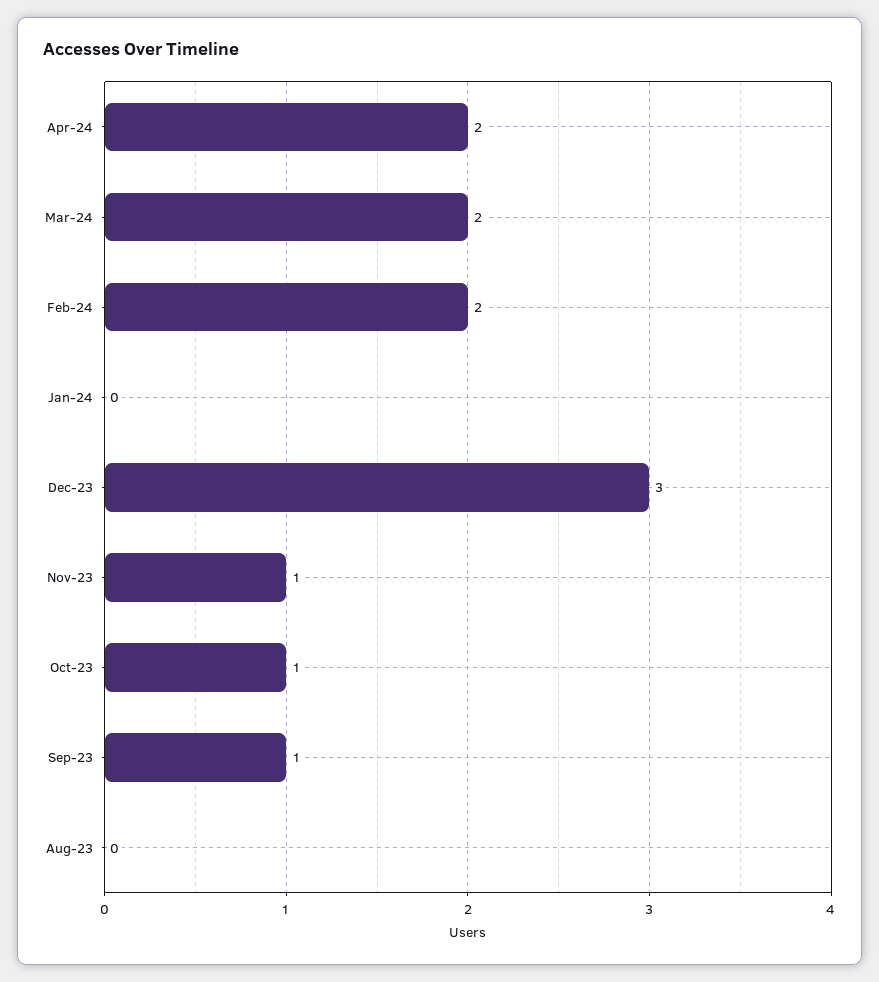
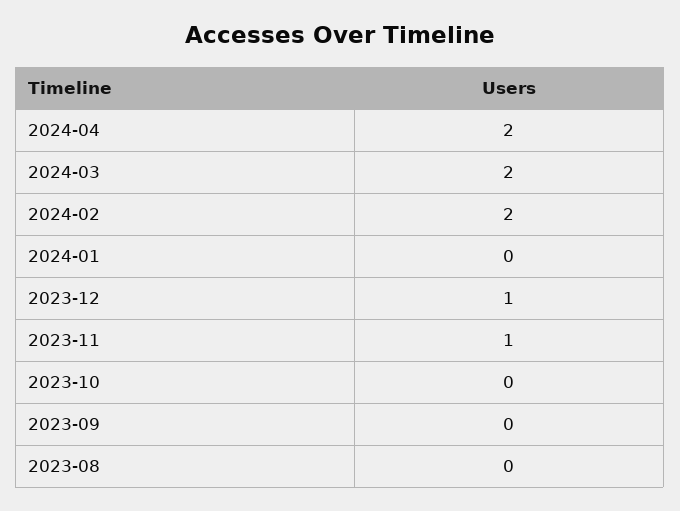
  {
    "Apr-24": 2,
    "Mar-24": 2,
    "Feb-24": 2,
    "Jan-24": 0,
-   "Dec-23": 3,
+   "Dec-23": 1,
    "Nov-23": 1,
-   "Oct-23": 1,
+   "Oct-23": 0,
-   "Sep-23": 1,
+   "Sep-23": 0,
    "Aug-23": 0
  }

